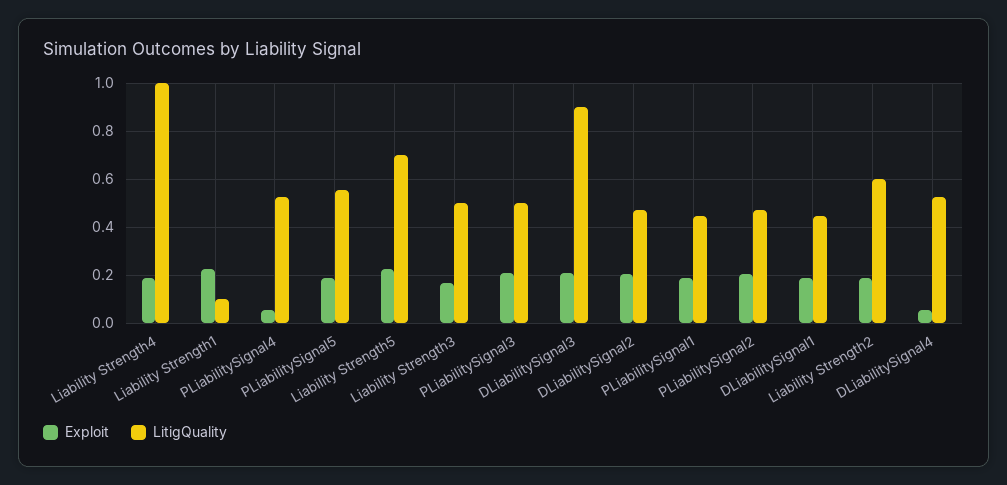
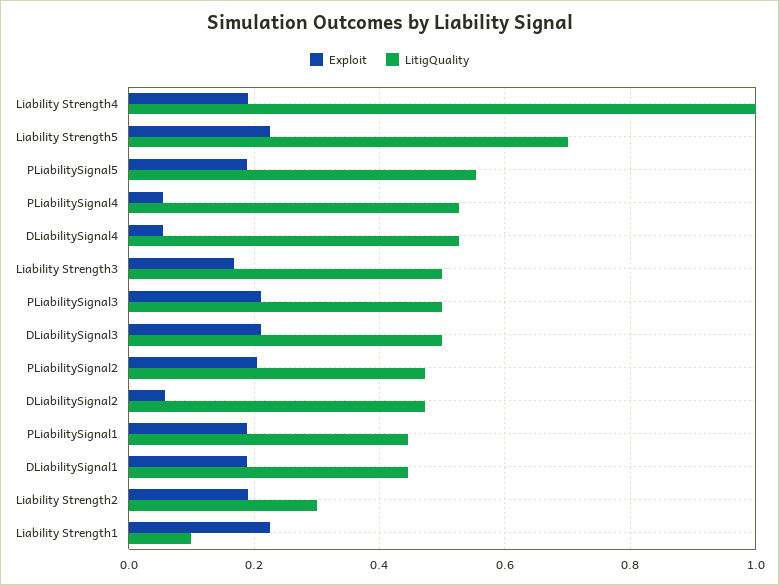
  {
    "Exploit": {
      "Liability Strength4": 0.2,
      "Liability Strength1": 0.22,
      "PLiabilitySignal4": 0.06,
      "PLiabilitySignal5": 0.18,
      "Liability Strength5": 0.22,
      "Liability Strength3": 0.16,
      "PLiabilitySignal3": 0.22,
      "DLiabilitySignal3": 0.22,
-     "DLiabilitySignal2": 0.2,
+     "DLiabilitySignal2": 0.06,
      "PLiabilitySignal1": 0.18,
      "PLiabilitySignal2": 0.2,
      "DLiabilitySignal1": 0.18,
      "Liability Strength2": 0.2,
      "DLiabilitySignal4": 0.06
    },
    "LitigQuality": {
      "Liability Strength4": 1,
      "Liability Strength1": 0.1,
      "PLiabilitySignal4": 0.52,
      "PLiabilitySignal5": 0.56,
      "Liability Strength5": 0.7,
      "Liability Strength3": 0.5,
      "PLiabilitySignal3": 0.5,
-     "DLiabilitySignal3": 0.9,
+     "DLiabilitySignal3": 0.5,
      "DLiabilitySignal2": 0.48,
      "PLiabilitySignal1": 0.44,
      "PLiabilitySignal2": 0.48,
      "DLiabilitySignal1": 0.44,
-     "Liability Strength2": 0.6,
+     "Liability Strength2": 0.3,
      "DLiabilitySignal4": 0.52
    }
  }

